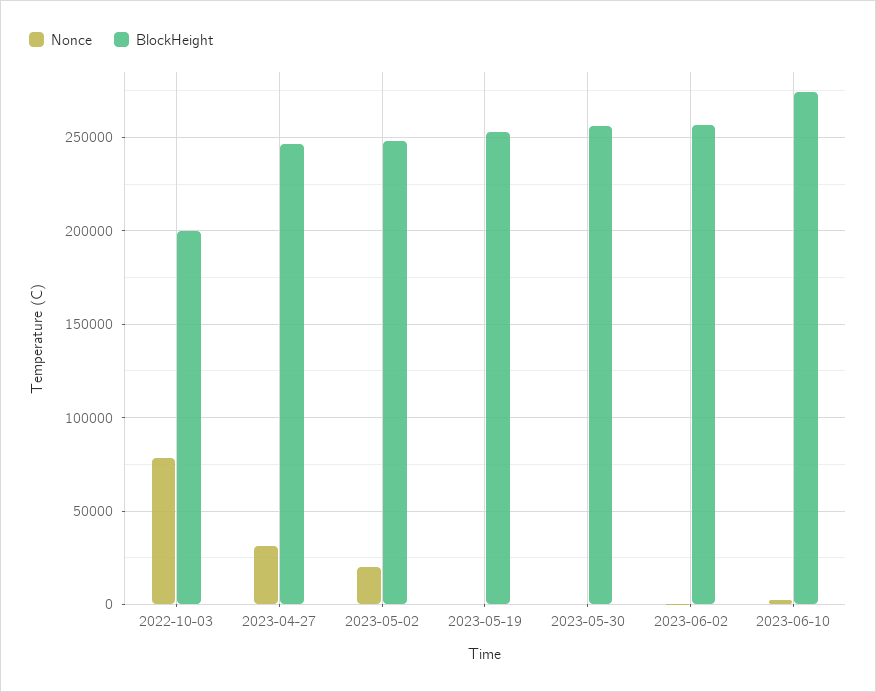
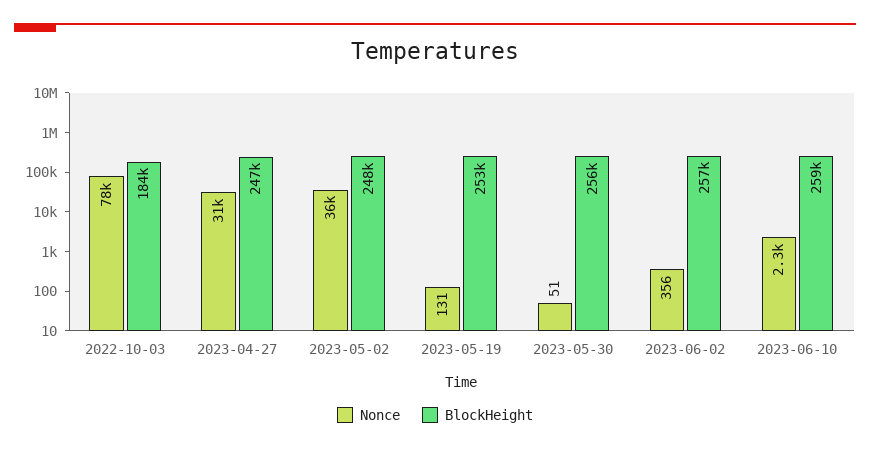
  {
    "Nonce": {
      "2022-10-03": 78000,
      "2023-04-27": 31000,
-     "2023-05-02": 20000,
+     "2023-05-02": 36000,
      "2023-05-19": 131,
      "2023-05-30": 51,
      "2023-06-02": 356,
      "2023-06-10": 2300
    },
    "BlockHeight": {
-     "2022-10-03": 200000,
+     "2022-10-03": 184000,
      "2023-04-27": 247000,
      "2023-05-02": 248000,
      "2023-05-19": 253000,
      "2023-05-30": 256000,
      "2023-06-02": 257000,
-     "2023-06-10": 275000
+     "2023-06-10": 259000
    }
  }

